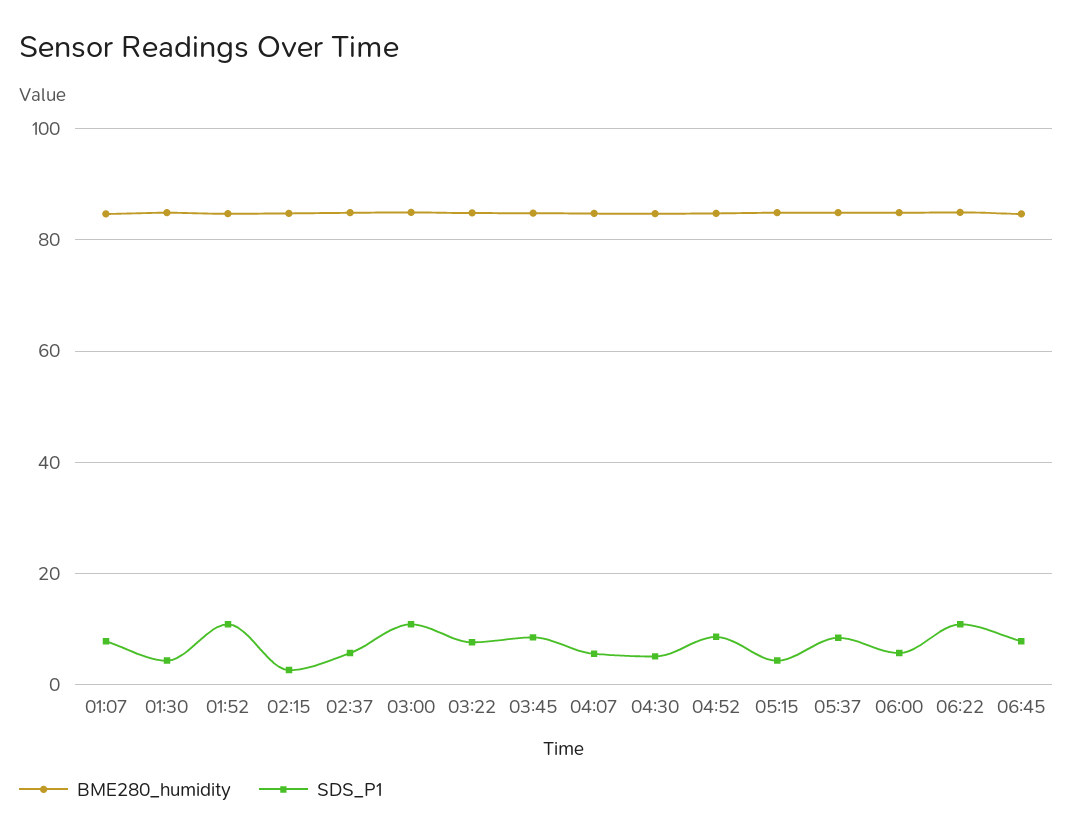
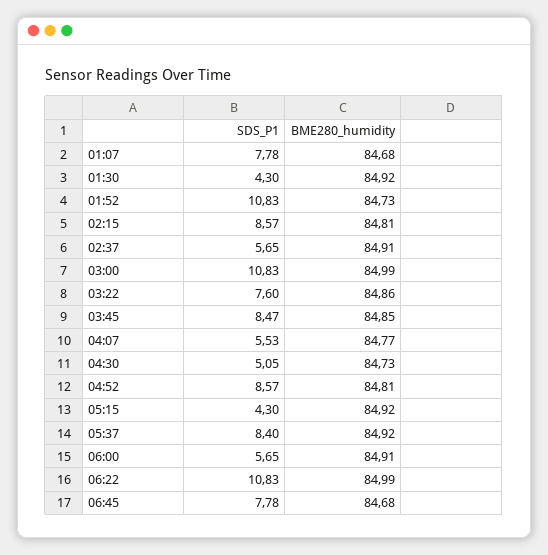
  {
    "BME280_humidity": {
      "01:07": 84.68,
      "01:30": 84.92,
      "01:52": 84.73,
      "02:15": 84.81,
      "02:37": 84.91,
      "03:00": 84.99,
      "03:22": 84.86,
      "03:45": 84.85,
      "04:07": 84.77,
      "04:30": 84.73,
      "04:52": 84.81,
      "05:15": 84.92,
      "05:37": 84.92,
      "06:00": 84.91,
      "06:22": 84.99,
      "06:45": 84.68
    },
    "SDS_P1": {
      "01:07": 7.78,
      "01:30": 4.3,
      "01:52": 10.83,
-     "02:15": 2,
+     "02:15": 8.57,
      "02:37": 5.65,
      "03:00": 10.83,
      "03:22": 7.6,
      "03:45": 8.47,
      "04:07": 5.53,
      "04:30": 5.05,
      "04:52": 8.57,
      "05:15": 4.3,
      "05:37": 8.4,
      "06:00": 5.65,
      "06:22": 10.83,
      "06:45": 7.78
    }
  }

